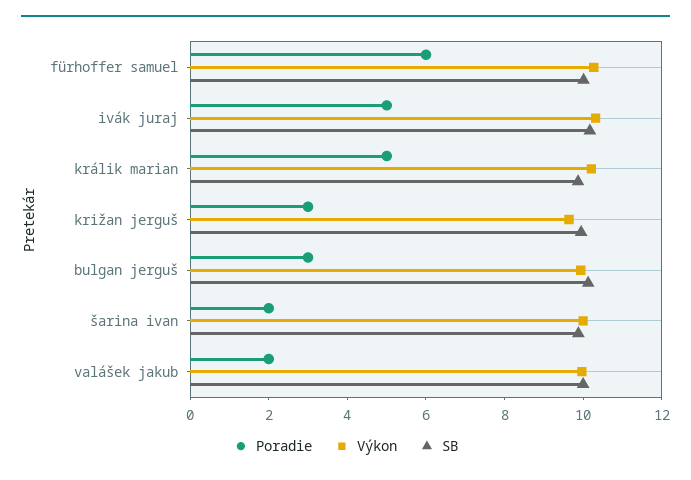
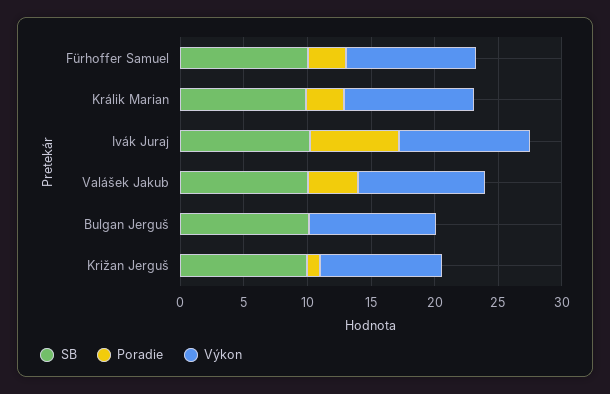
  {
    "Poradie": {
-     "fürhoffer samuel": 6,
+     "fürhoffer samuel": 3,
-     "ivák juraj": 5,
+     "ivák juraj": 7,
-     "králik marian": 5,
+     "králik marian": 3,
-     "križan jerguš": 3,
+     "križan jerguš": 1,
-     "bulgan jerguš": 3,
+     "bulgan jerguš": 0,
-     "šarina ivan": 2,
-     "valášek jakub": 2
+     "valášek jakub": 4
    },
    "Výkon": {
      "fürhoffer samuel": 10.5,
      "ivák juraj": 10.5,
      "králik marian": 10,
      "križan jerguš": 9.5,
      "bulgan jerguš": 10,
-     "šarina ivan": 10,
      "valášek jakub": 10
    },
    "SB": {
      "fürhoffer samuel": 10,
      "ivák juraj": 10,
      "králik marian": 10,
      "križan jerguš": 10,
      "bulgan jerguš": 10,
-     "šarina ivan": 10,
      "valášek jakub": 10
    }
  }

